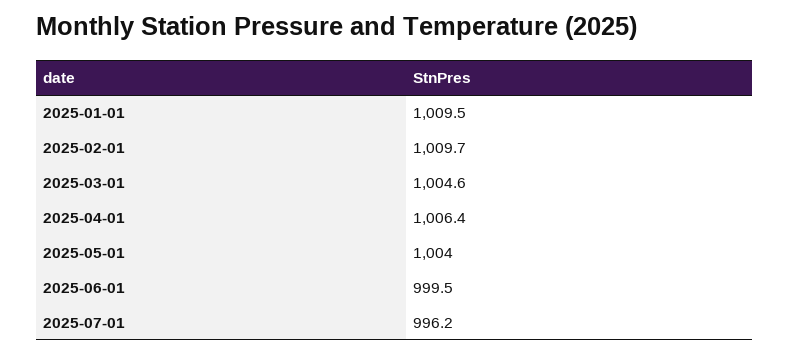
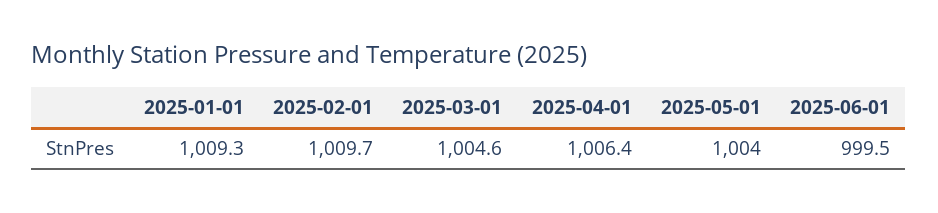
  {
-   "2025-01-01": 1009.5,
+   "2025-01-01": 1009.3,
    "2025-02-01": 1009.7,
    "2025-03-01": 1004.6,
    "2025-04-01": 1006.4,
    "2025-05-01": 1004,
-   "2025-06-01": 999.5,
+   "2025-06-01": 999.5
-   "2025-07-01": 996.2
  }

